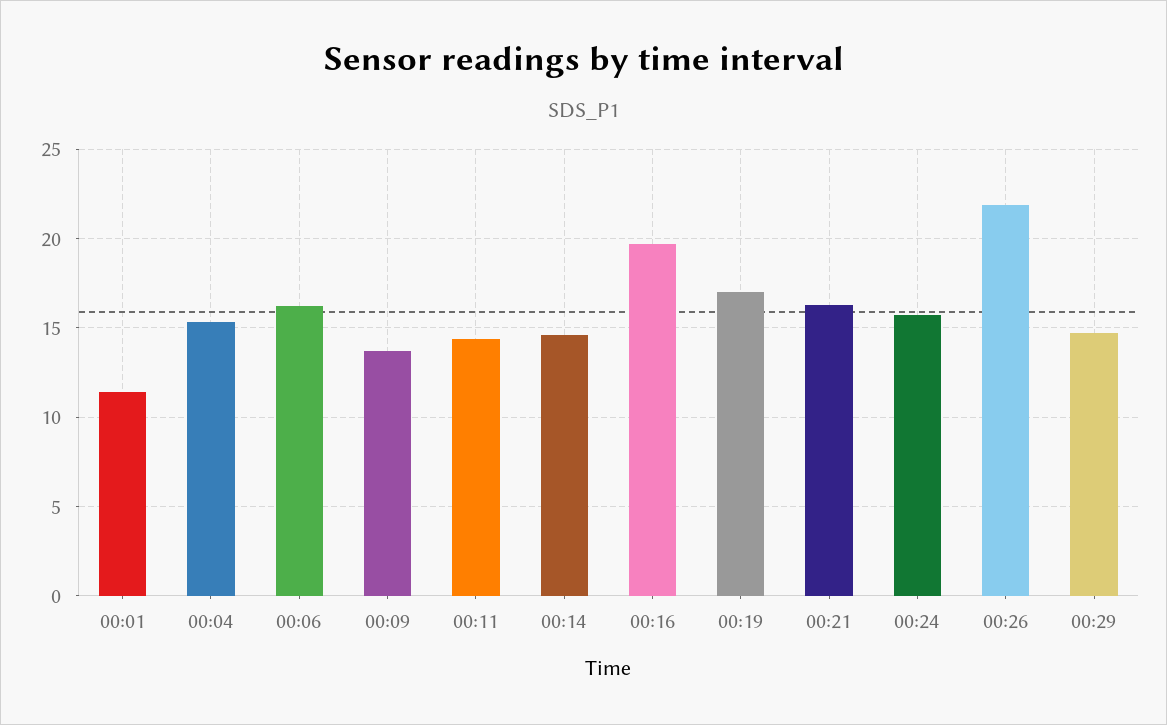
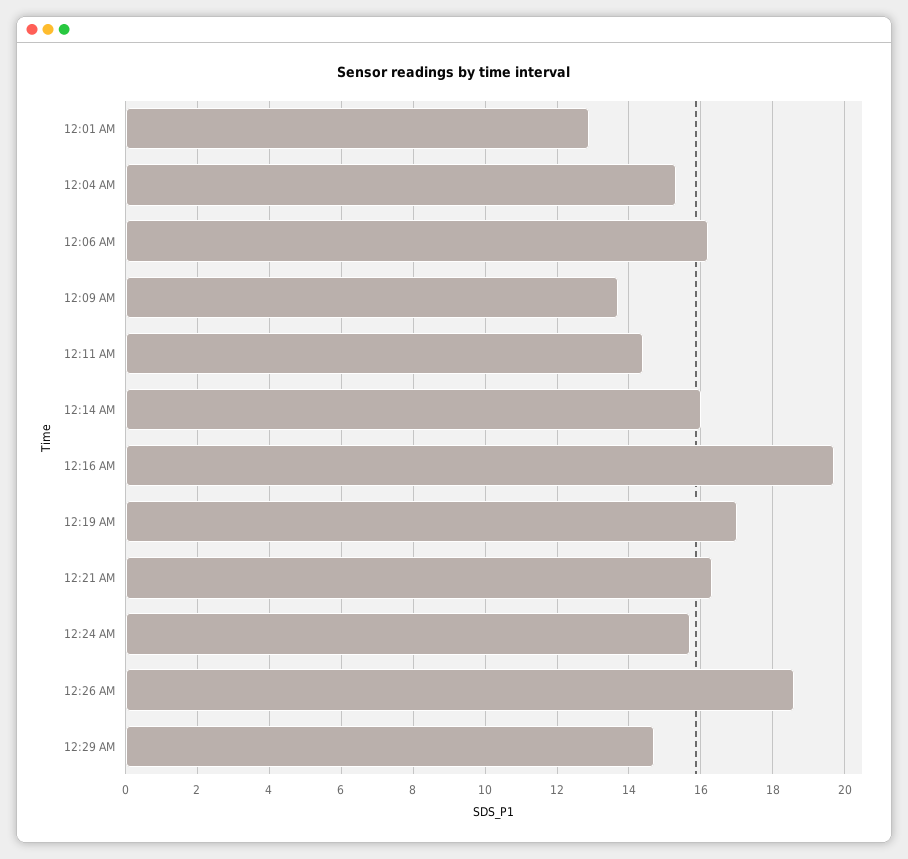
  {
-   "00:01": 11.5,
+   "00:01": 13,
    "00:04": 15.5,
    "00:06": 16,
    "00:09": 13.5,
    "00:11": 14.5,
-   "00:14": 14.5,
+   "00:14": 16,
    "00:16": 19.5,
    "00:19": 17,
    "00:21": 16.5,
    "00:24": 15.5,
-   "00:26": 22,
+   "00:26": 18.5,
    "00:29": 14.5
  }

